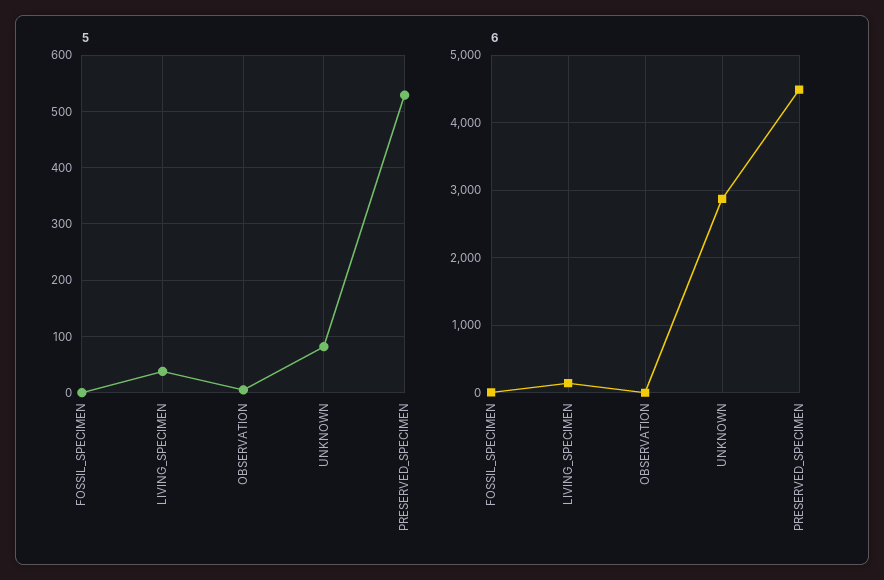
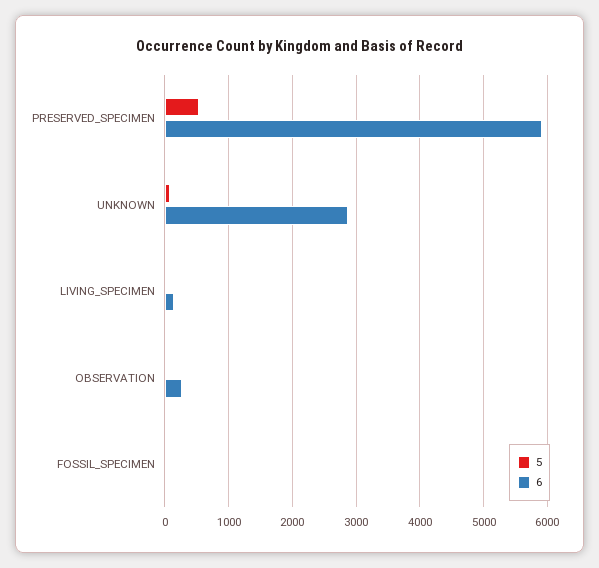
  {
    "5": {
      "FOSSIL_SPECIMEN": 0,
      "LIVING_SPECIMEN": 40,
      "OBSERVATION": 0,
      "UNKNOWN": 80,
      "PRESERVED_SPECIMEN": 520
    },
    "6": {
      "FOSSIL_SPECIMEN": 0,
      "LIVING_SPECIMEN": 100,
-     "OBSERVATION": 0,
+     "OBSERVATION": 300,
      "UNKNOWN": 2900,
-     "PRESERVED_SPECIMEN": 4500
+     "PRESERVED_SPECIMEN": 5900
    }
  }

